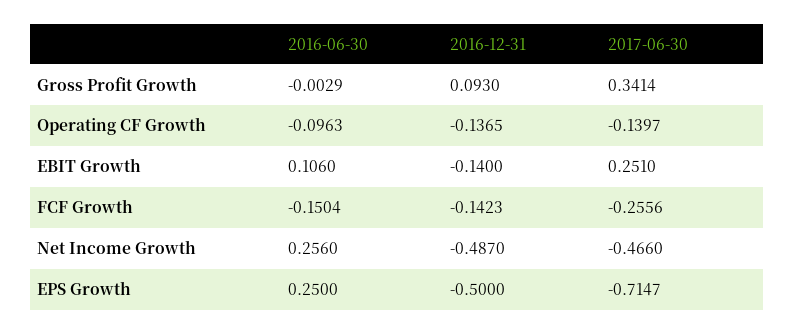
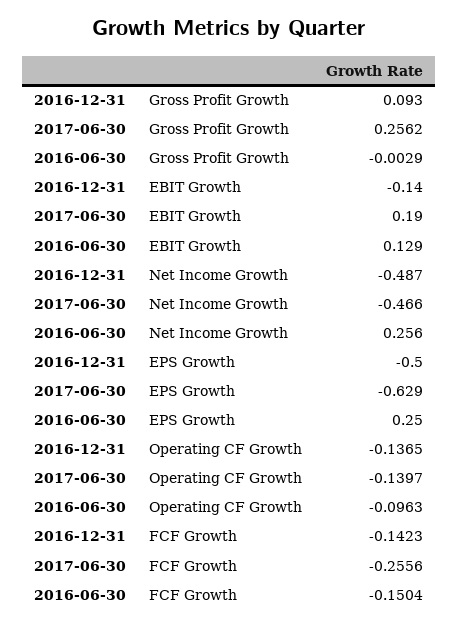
  {
    "2016-06-30": {
      "Gross Profit Growth": -0.0029,
      "Operating CF Growth": -0.0963,
-     "EBIT Growth": 0.106,
+     "EBIT Growth": 0.129,
      "FCF Growth": -0.1504,
      "Net Income Growth": 0.256,
      "EPS Growth": 0.25
    },
    "2016-12-31": {
      "Gross Profit Growth": 0.093,
      "Operating CF Growth": -0.1365,
      "EBIT Growth": -0.14,
      "FCF Growth": -0.1423,
      "Net Income Growth": -0.487,
      "EPS Growth": -0.5
    },
    "2017-06-30": {
-     "Gross Profit Growth": 0.3414,
+     "Gross Profit Growth": 0.2562,
      "Operating CF Growth": -0.1397,
-     "EBIT Growth": 0.251,
+     "EBIT Growth": 0.19,
      "FCF Growth": -0.2556,
      "Net Income Growth": -0.466,
-     "EPS Growth": -0.7147
+     "EPS Growth": -0.629
    }
  }

